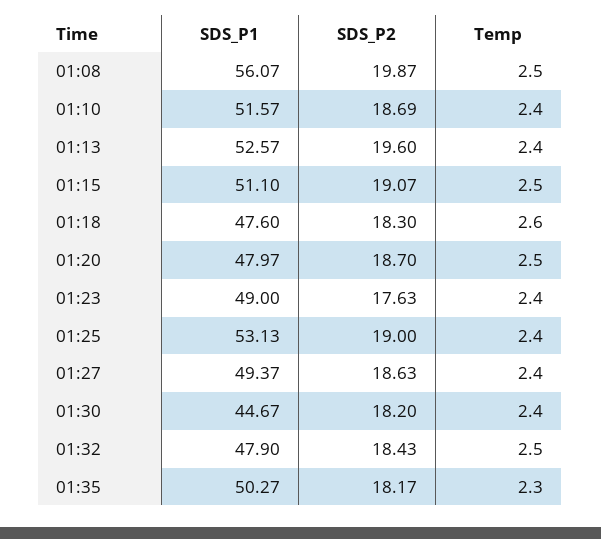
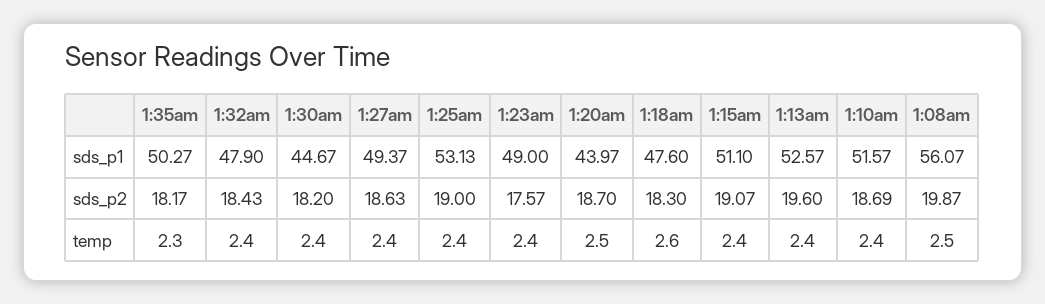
  {
    "SDS_P1": {
      "01:08": 56.07,
      "01:10": 51.57,
      "01:13": 52.57,
      "01:15": 51.1,
      "01:18": 47.6,
-     "01:20": 47.97,
+     "01:20": 43.97,
      "01:23": 49,
      "01:25": 53.13,
      "01:27": 49.37,
      "01:30": 44.67,
      "01:32": 47.9,
      "01:35": 50.27
    },
    "SDS_P2": {
      "01:08": 19.87,
      "01:10": 18.69,
      "01:13": 19.6,
      "01:15": 19.07,
      "01:18": 18.3,
      "01:20": 18.7,
-     "01:23": 17.63,
+     "01:23": 17.57,
      "01:25": 19,
      "01:27": 18.63,
      "01:30": 18.2,
      "01:32": 18.43,
      "01:35": 18.17
    },
    "Temp": {
      "01:08": 2.5,
      "01:10": 2.4,
      "01:13": 2.4,
-     "01:15": 2.5,
+     "01:15": 2.4,
      "01:18": 2.6,
      "01:20": 2.5,
      "01:23": 2.4,
      "01:25": 2.4,
      "01:27": 2.4,
      "01:30": 2.4,
-     "01:32": 2.5,
+     "01:32": 2.4,
      "01:35": 2.3
    }
  }

